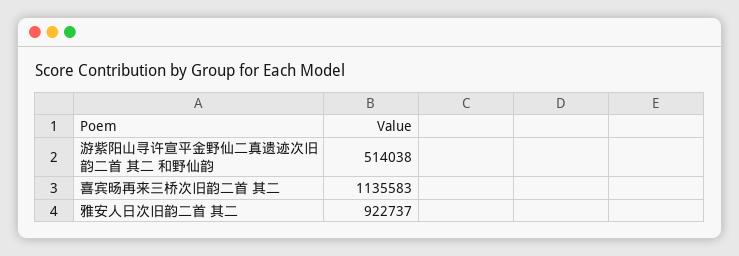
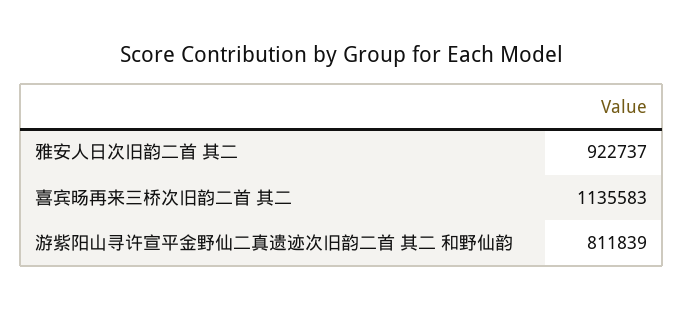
  {
-   "游紫阳山寻许宣平金野仙二真遗迹次旧韵二首 其二 和野仙韵": 514038,
+   "游紫阳山寻许宣平金野仙二真遗迹次旧韵二首 其二 和野仙韵": 811839,
    "喜宾旸再来三桥次旧韵二首 其二": 1135583,
    "雅安人日次旧韵二首 其二": 922737
  }

